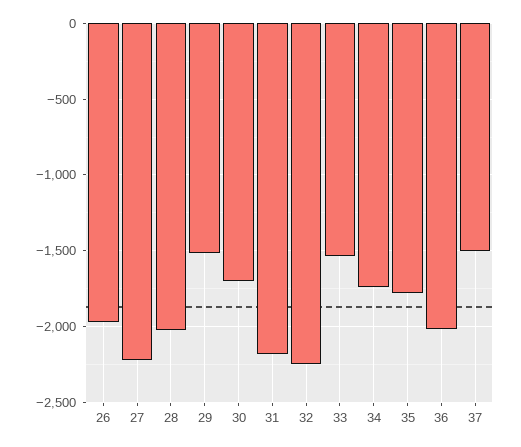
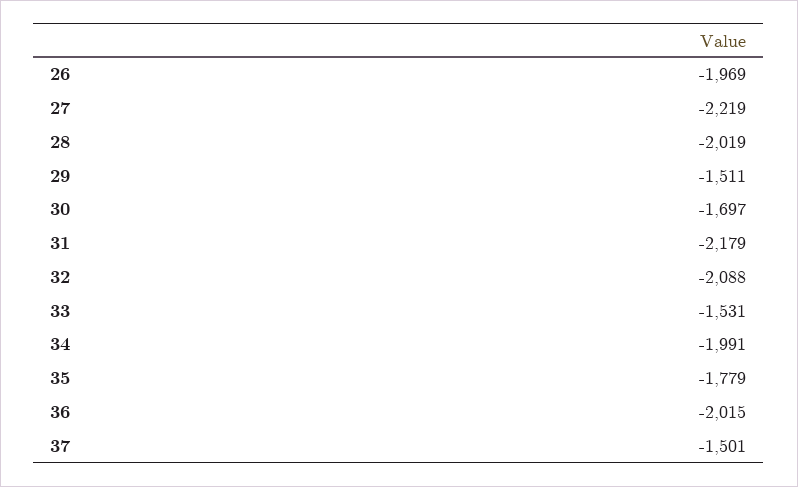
  {
    "26": -1969,
    "27": -2219,
    "28": -2019,
    "29": -1511,
    "30": -1697,
    "31": -2179,
-   "32": -2250,
+   "32": -2088,
    "33": -1531,
-   "34": -1750,
+   "34": -1991,
    "35": -1779,
    "36": -2015,
    "37": -1501
  }

